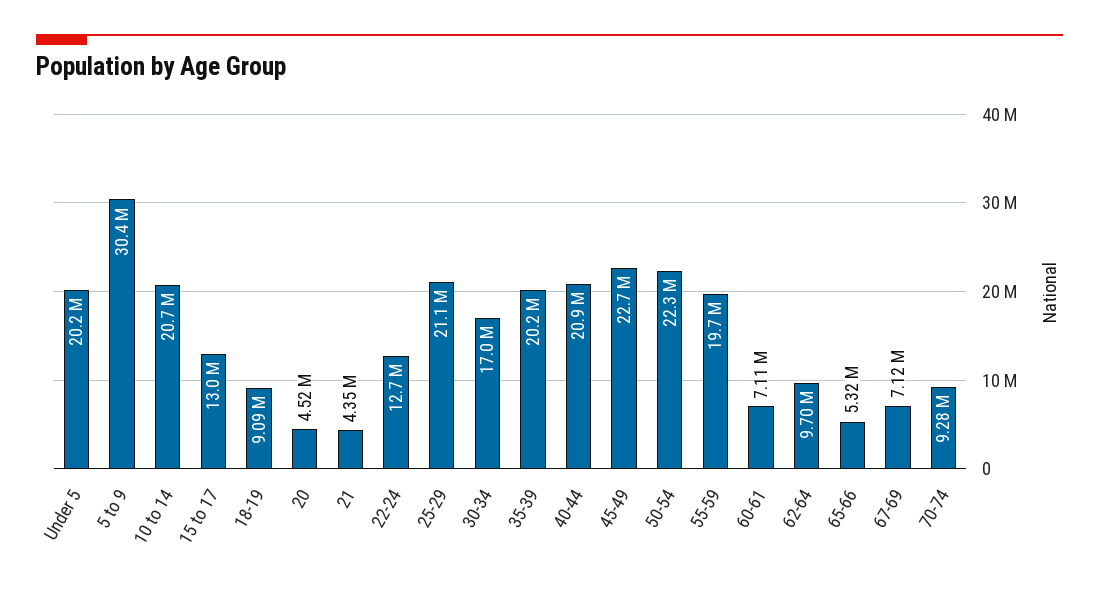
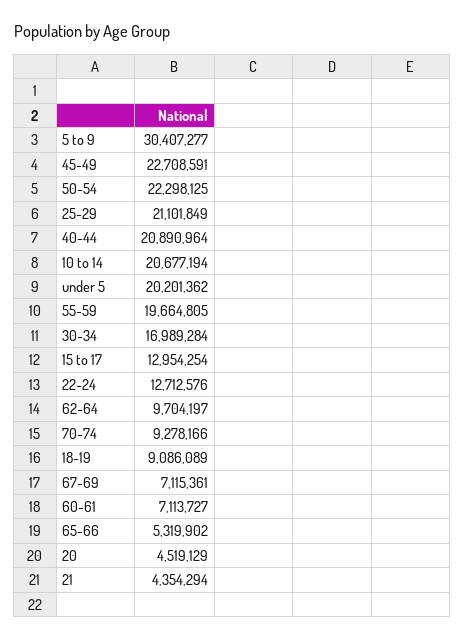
  {
    "Under 5": 20201362,
    "5 to 9": 30407277,
    "10 to 14": 20677194,
    "15 to 17": 12954254,
    "18-19": 9086089,
    "20": 4519129,
    "21": 4354294,
    "22-24": 12712576,
    "25-29": 21101849,
    "30-34": 16989284,
-   "35-39": 20200000,
    "40-44": 20890964,
    "45-49": 22708591,
    "50-54": 22298125,
    "55-59": 19664805,
    "60-61": 7113727,
    "62-64": 9704197,
    "65-66": 5319902,
    "67-69": 7115361,
    "70-74": 9278166
  }

